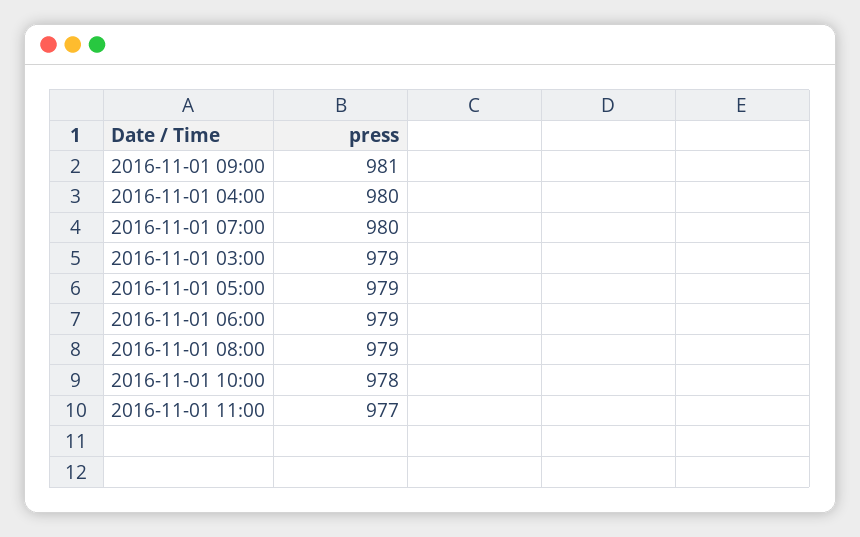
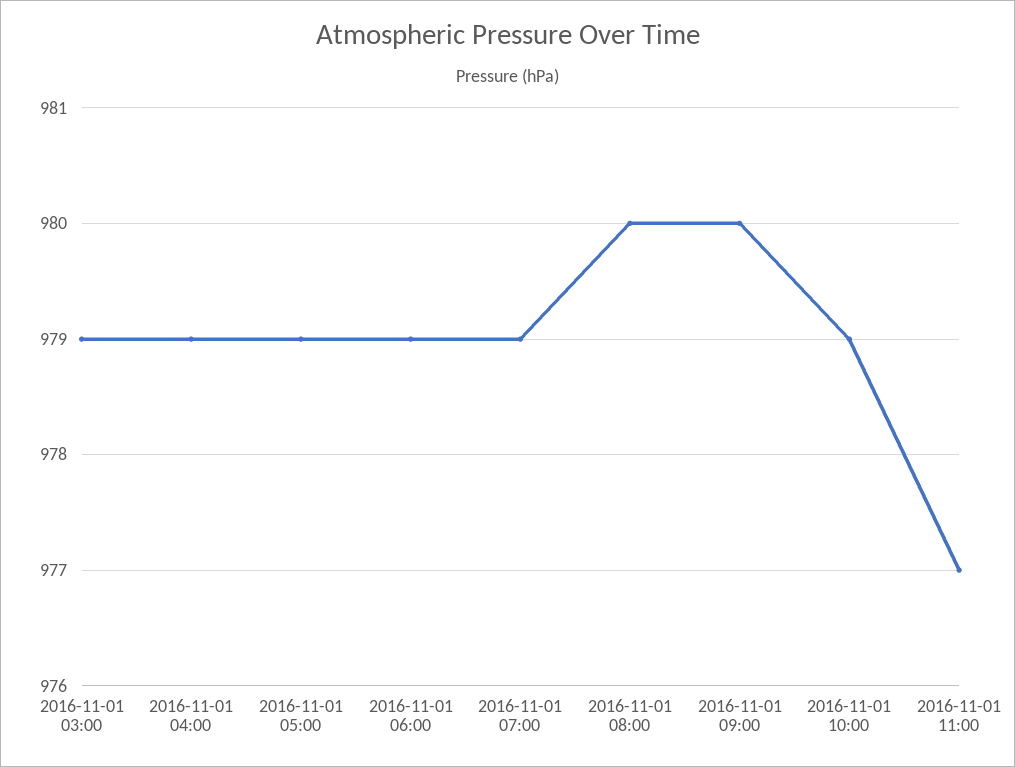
  {
-   "2016-11-01 09:00": 981,
+   "2016-11-01 09:00": 980,
-   "2016-11-01 04:00": 980,
+   "2016-11-01 04:00": 979,
-   "2016-11-01 07:00": 980,
+   "2016-11-01 07:00": 979,
    "2016-11-01 03:00": 979,
    "2016-11-01 05:00": 979,
    "2016-11-01 06:00": 979,
-   "2016-11-01 08:00": 979,
+   "2016-11-01 08:00": 980,
-   "2016-11-01 10:00": 978,
+   "2016-11-01 10:00": 979,
    "2016-11-01 11:00": 977
  }

